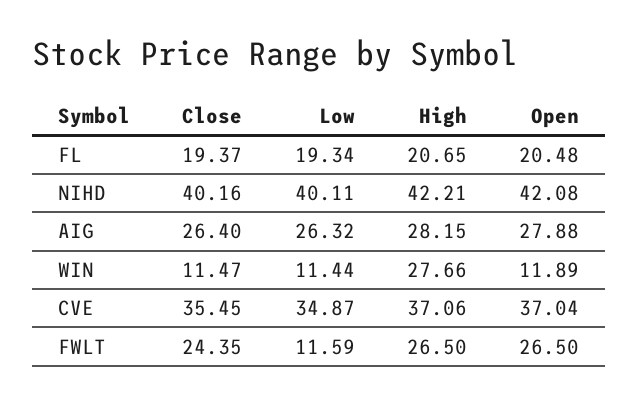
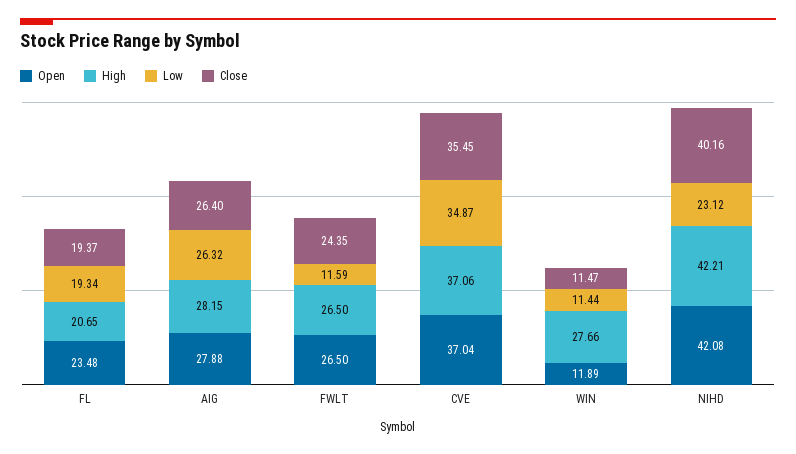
  {
    "Close": {
      "FL": 19.37,
      "NIHD": 40.16,
      "AIG": 26.4,
      "WIN": 11.47,
      "CVE": 35.45,
      "FWLT": 24.35
    },
    "Low": {
      "FL": 19.34,
-     "NIHD": 40.11,
+     "NIHD": 23.12,
      "AIG": 26.32,
      "WIN": 11.44,
      "CVE": 34.87,
      "FWLT": 11.59
    },
    "High": {
      "FL": 20.65,
      "NIHD": 42.21,
      "AIG": 28.15,
      "WIN": 27.66,
      "CVE": 37.06,
      "FWLT": 26.5
    },
    "Open": {
-     "FL": 20.48,
+     "FL": 23.48,
      "NIHD": 42.08,
      "AIG": 27.88,
      "WIN": 11.89,
      "CVE": 37.04,
      "FWLT": 26.5
    }
  }

